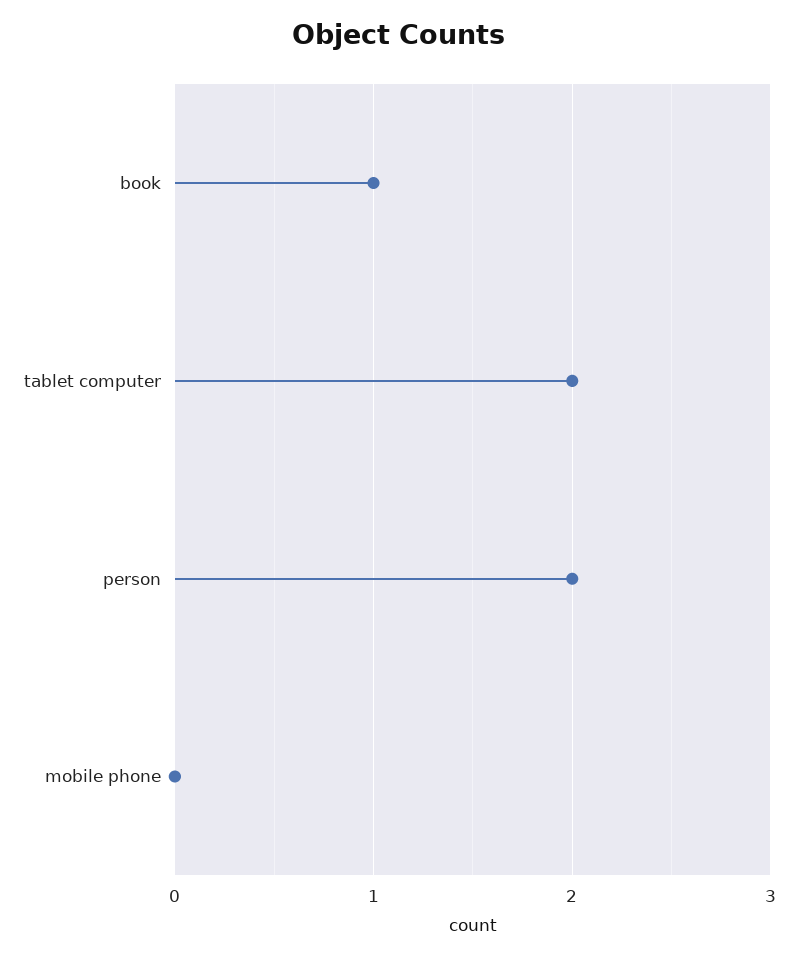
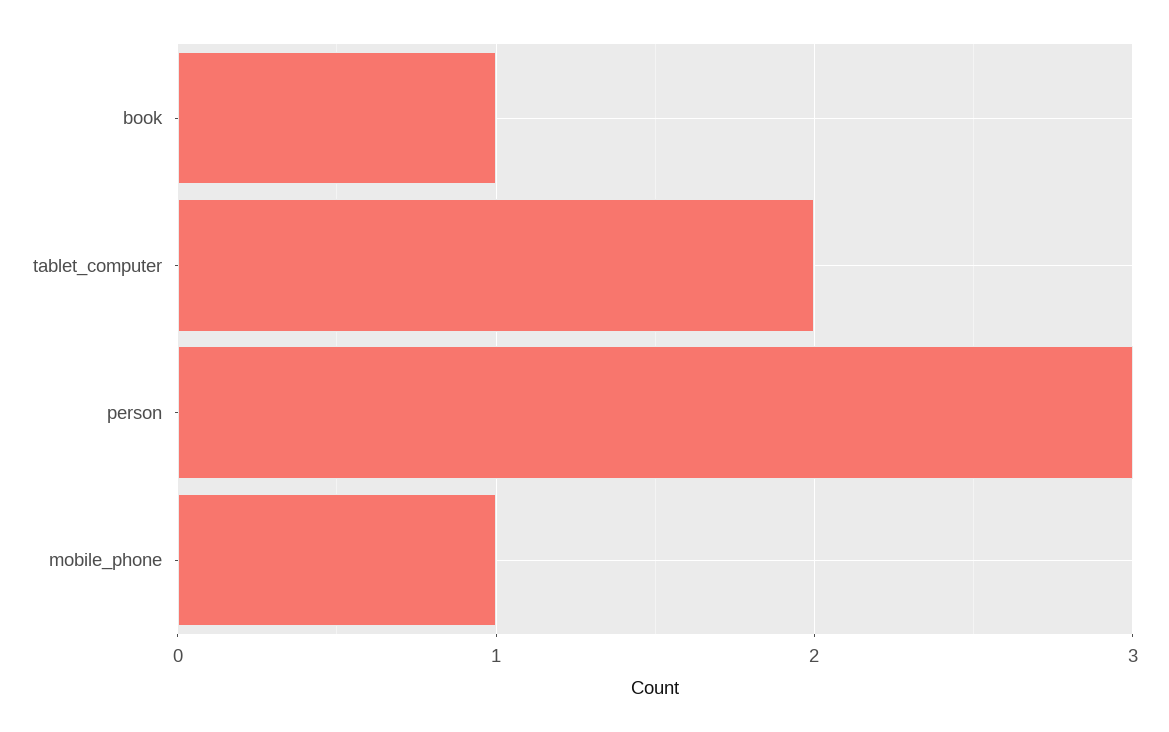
  {
    "book": 1,
    "tablet computer": 2,
-   "person": 2,
+   "person": 3,
-   "mobile phone": 0
+   "mobile phone": 1
  }

